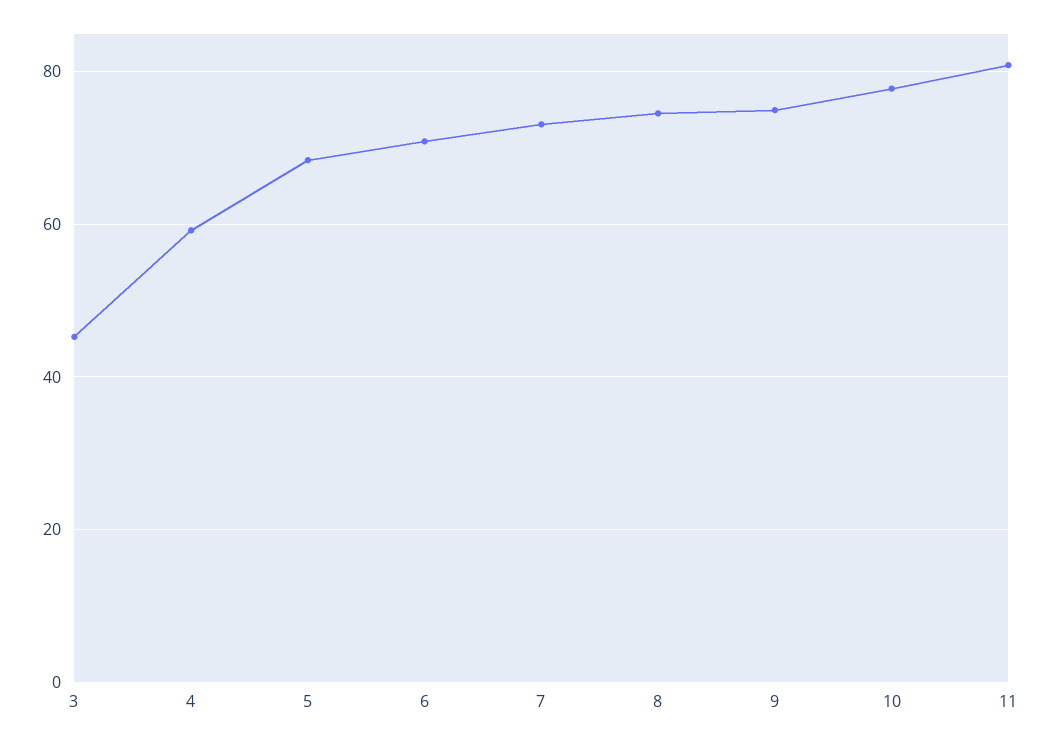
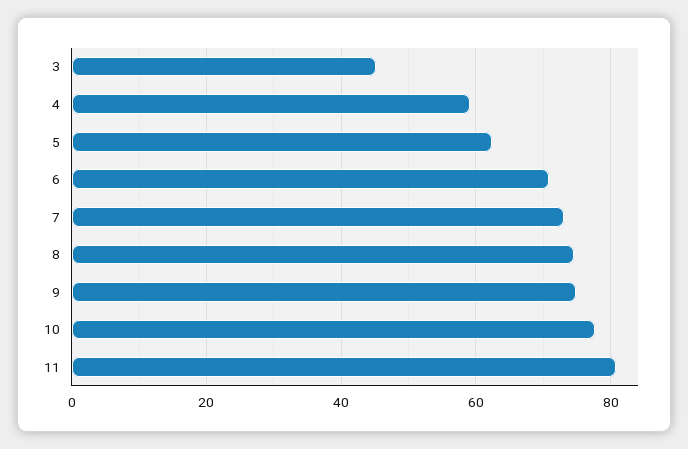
  {
    "3": 46,
    "4": 60,
-   "5": 68,
+   "5": 62,
    "6": 70,
    "7": 74,
    "8": 74,
    "9": 74,
    "10": 78,
    "11": 80
  }

